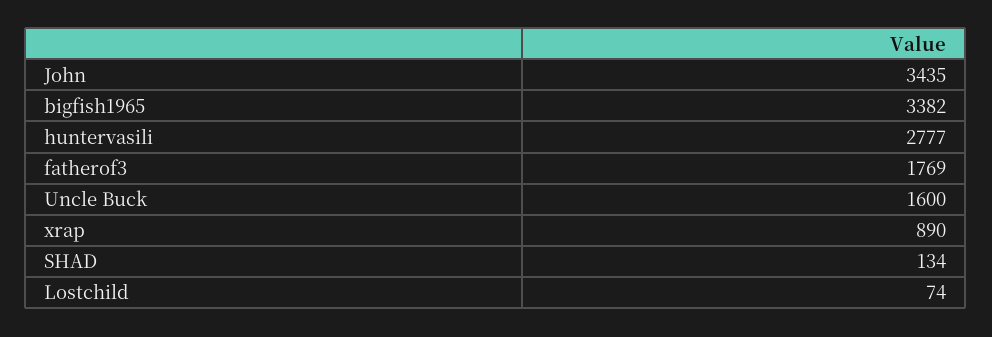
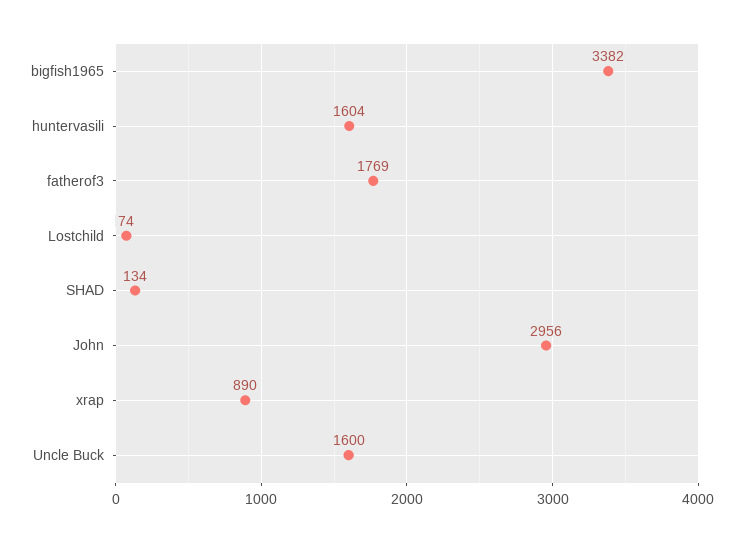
  {
-   "John": 3435,
+   "John": 2956,
    "bigfish1965": 3382,
-   "huntervasili": 2777,
+   "huntervasili": 1604,
    "fatherof3": 1769,
    "Uncle Buck": 1600,
    "xrap": 890,
    "SHAD": 134,
    "Lostchild": 74
  }

